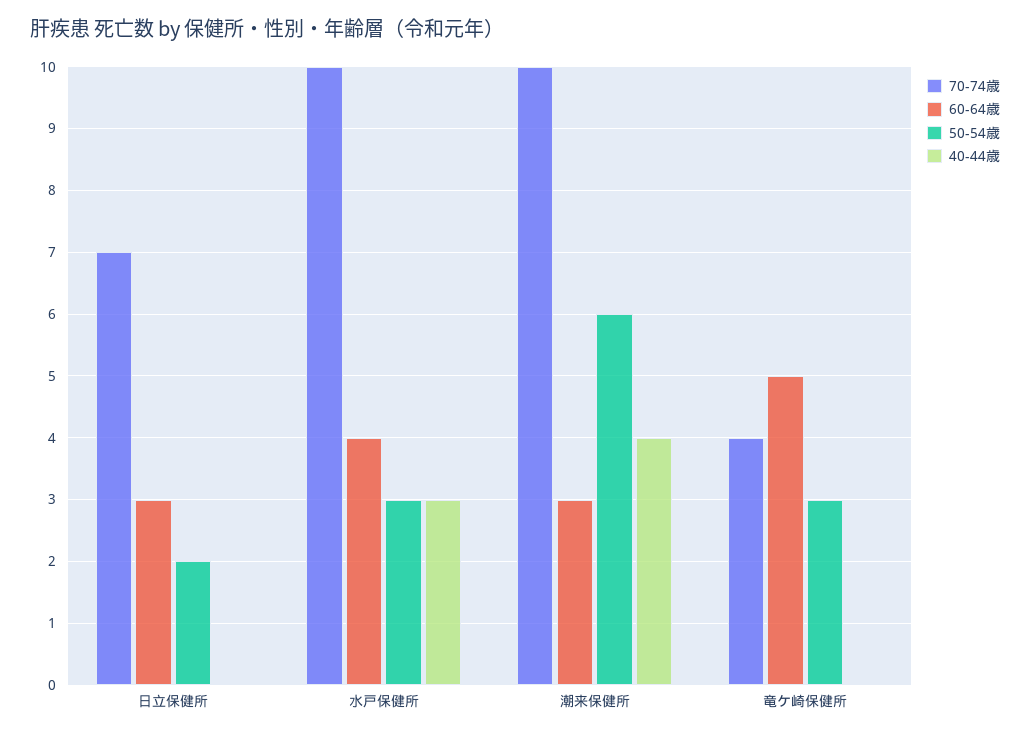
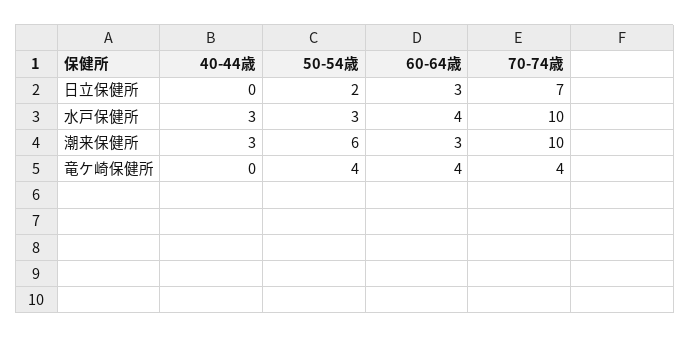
  {
    "70-74歳": {
      "日立保健所": 7,
      "水戸保健所": 10,
      "潮来保健所": 10,
      "竜ケ崎保健所": 4
    },
    "60-64歳": {
      "日立保健所": 3,
      "水戸保健所": 4,
      "潮来保健所": 3,
-     "竜ケ崎保健所": 5
+     "竜ケ崎保健所": 4
    },
    "50-54歳": {
      "日立保健所": 2,
      "水戸保健所": 3,
      "潮来保健所": 6,
-     "竜ケ崎保健所": 3
+     "竜ケ崎保健所": 4
    },
    "40-44歳": {
      "日立保健所": 0,
      "水戸保健所": 3,
-     "潮来保健所": 4,
+     "潮来保健所": 3,
      "竜ケ崎保健所": 0
    }
  }

